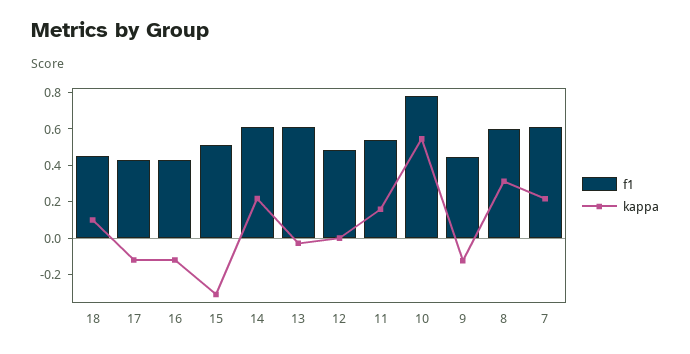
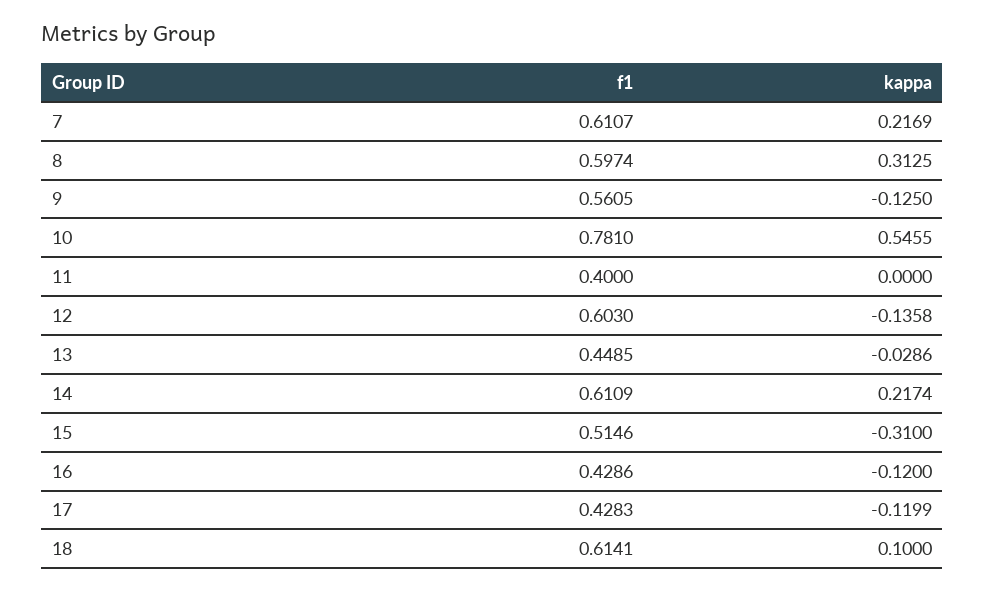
  {
    "f1": {
-     "18": 0.45,
+     "18": 0.6141,
      "17": 0.4283,
      "16": 0.4286,
      "15": 0.5146,
      "14": 0.6109,
-     "13": 0.6,
+     "13": 0.4485,
-     "12": 0.5,
+     "12": 0.603,
-     "11": 0.55,
+     "11": 0.4,
      "10": 0.781,
-     "9": 0.45,
+     "9": 0.5605,
      "8": 0.5974,
      "7": 0.6107
    },
    "kappa": {
      "18": 0.1,
      "17": -0.1199,
      "16": -0.12,
      "15": -0.31,
      "14": 0.2174,
      "13": -0.0286,
-     "12": 0,
+     "12": -0.1358,
-     "11": 0.15,
+     "11": 0,
      "10": 0.5455,
      "9": -0.125,
      "8": 0.3125,
      "7": 0.2169
    }
  }

